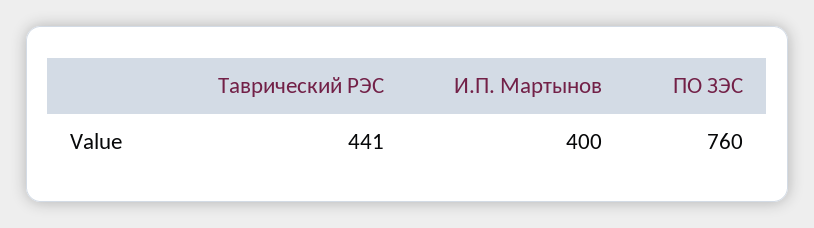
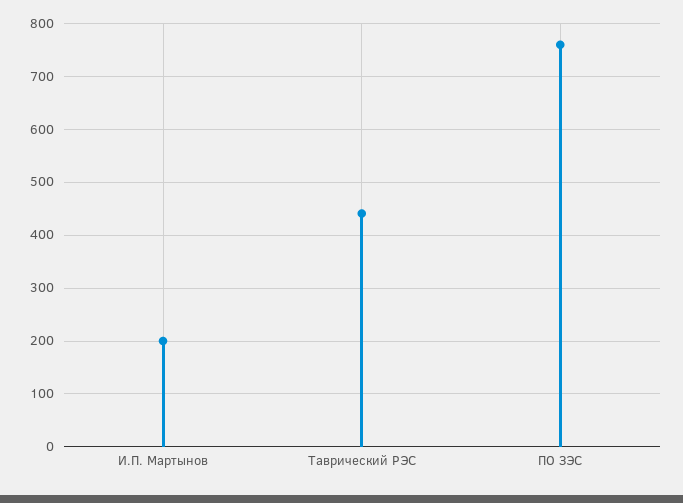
  {
    "Таврический РЭС": 441,
-   "И.П. Мартынов": 400,
+   "И.П. Мартынов": 200,
    "ПО ЗЭС": 760
  }

